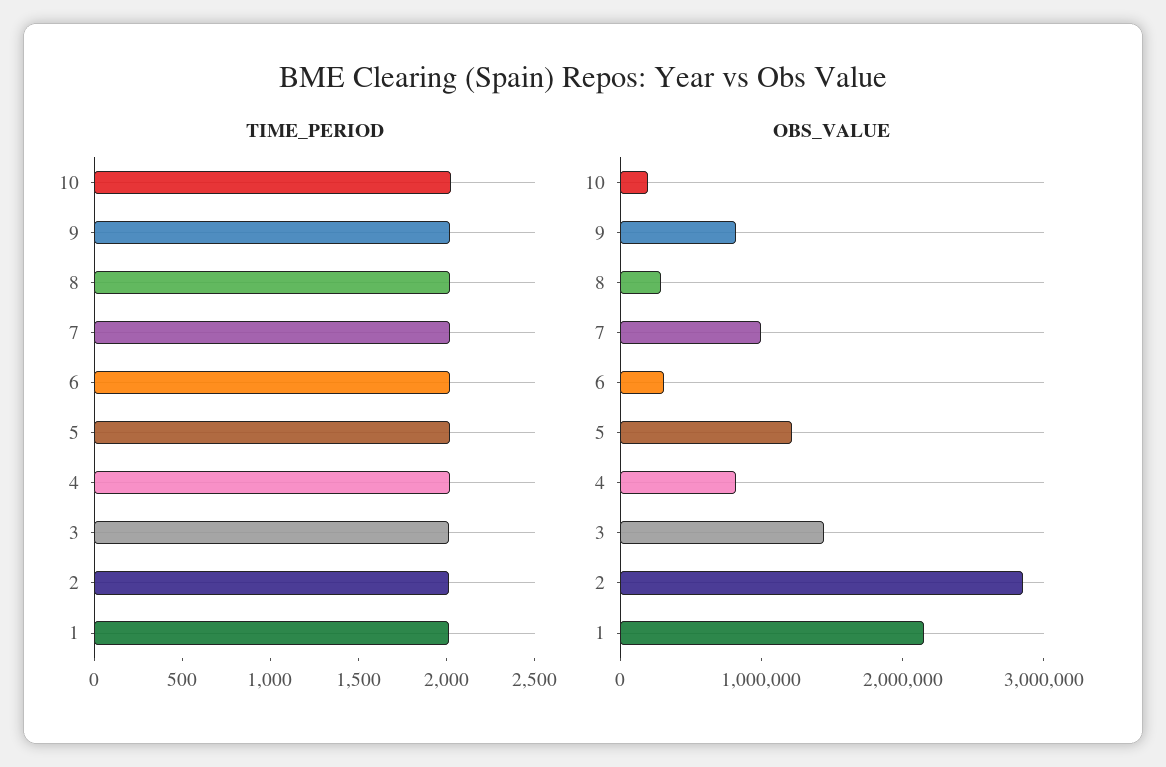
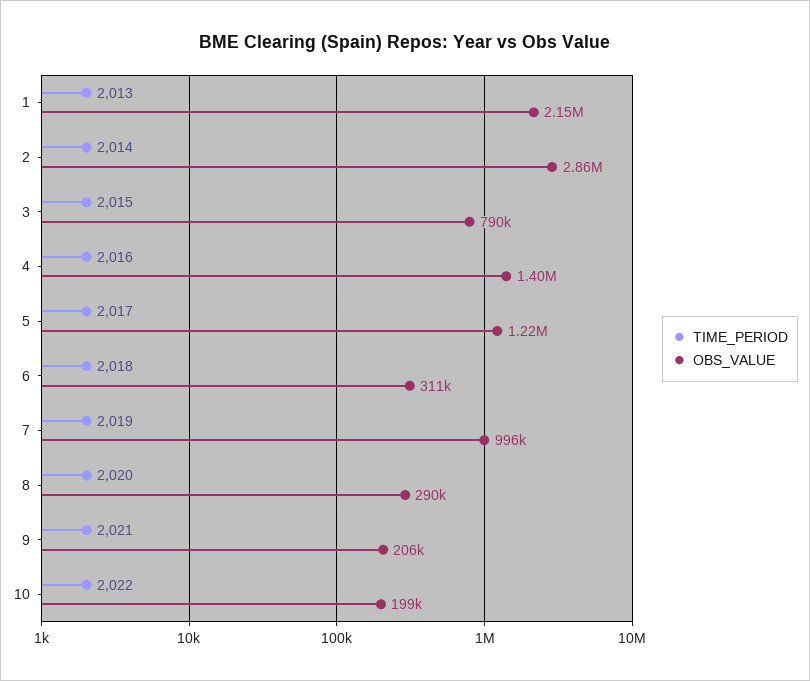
  {
    "TIME_PERIOD": {
      "10": 2022,
      "9": 2021,
      "8": 2020,
      "7": 2019,
      "6": 2018,
      "5": 2017,
      "4": 2016,
      "3": 2015,
      "2": 2014,
      "1": 2013
    },
    "OBS_VALUE": {
      "10": 199000,
-     "9": 800000,
+     "9": 206000,
      "8": 290000,
      "7": 996000,
      "6": 311000,
      "5": 1220000,
-     "4": 800000,
+     "4": 1400000,
-     "3": 1400000,
+     "3": 790000,
      "2": 2860000,
      "1": 2150000
    }
  }

